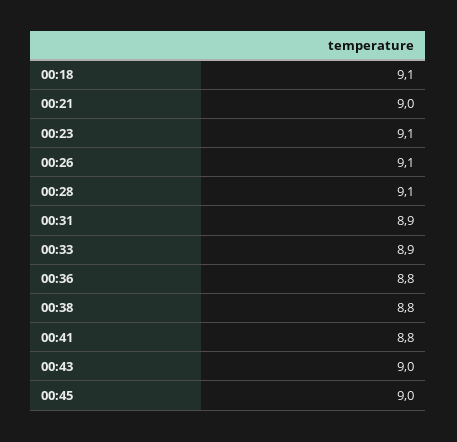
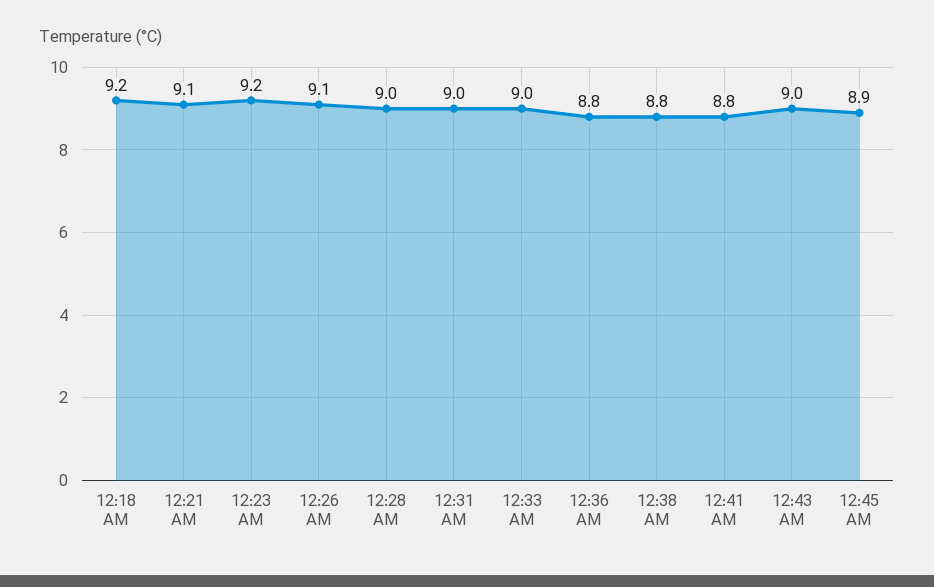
  {
-   "00:18": 9.1,
+   "00:18": 9.2,
-   "00:21": 9,
+   "00:21": 9.1,
-   "00:23": 9.1,
+   "00:23": 9.2,
    "00:26": 9.1,
-   "00:28": 9.1,
+   "00:28": 9,
-   "00:31": 8.9,
+   "00:31": 9,
-   "00:33": 8.9,
+   "00:33": 9,
    "00:36": 8.8,
    "00:38": 8.8,
    "00:41": 8.8,
    "00:43": 9,
-   "00:45": 9
+   "00:45": 8.9
  }

